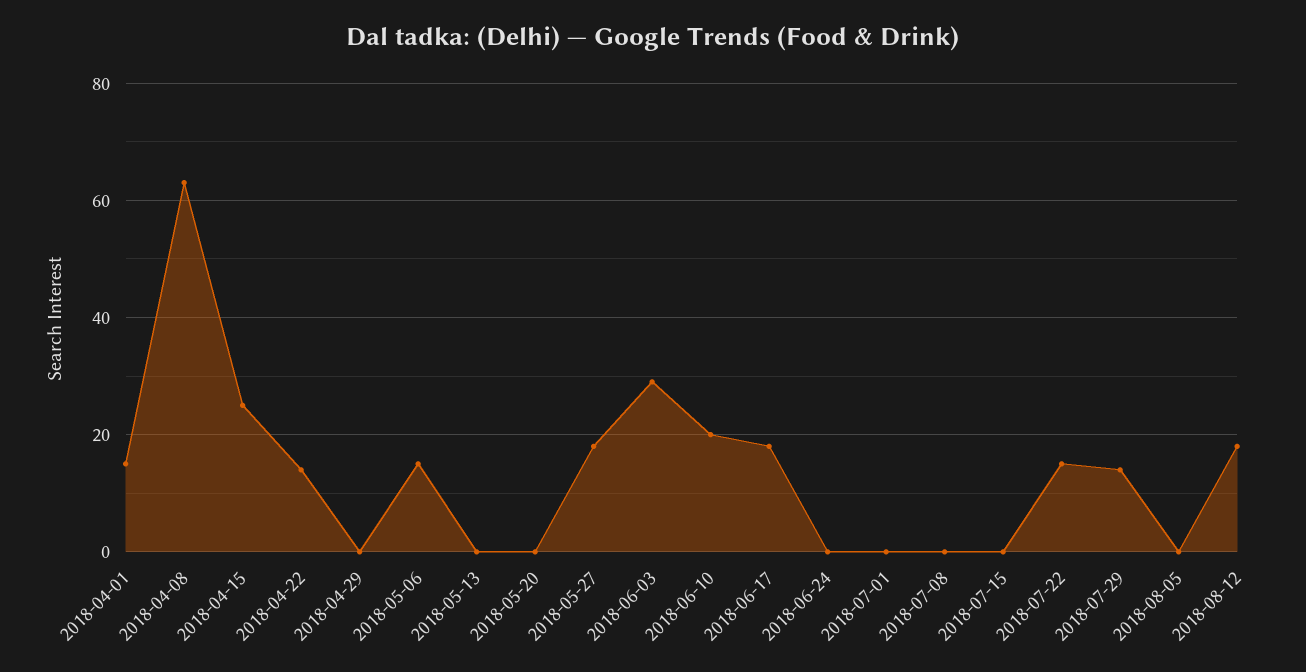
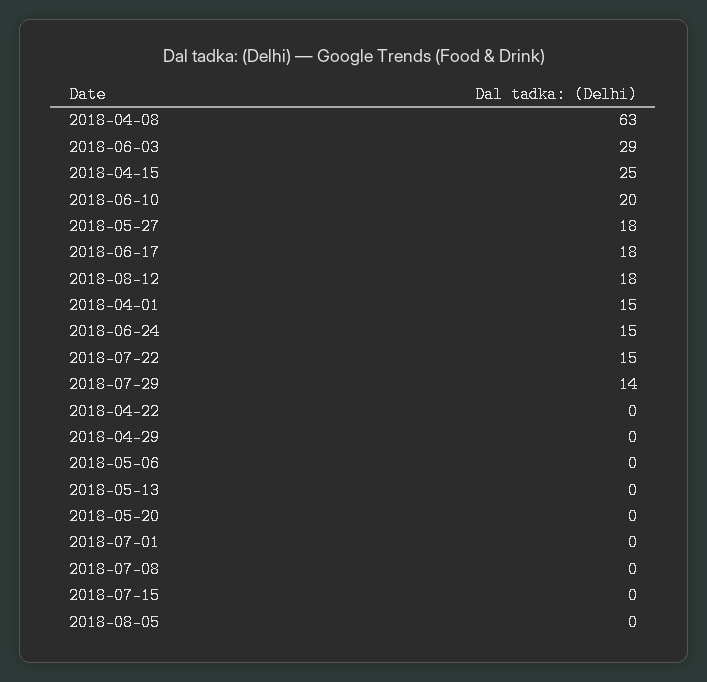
  {
    "2018-04-01": 15,
    "2018-04-08": 63,
    "2018-04-15": 25,
-   "2018-04-22": 15,
+   "2018-04-22": 0,
    "2018-04-29": 0,
-   "2018-05-06": 15,
+   "2018-05-06": 0,
    "2018-05-13": 0,
    "2018-05-20": 0,
    "2018-05-27": 18,
    "2018-06-03": 29,
    "2018-06-10": 20,
    "2018-06-17": 18,
-   "2018-06-24": 0,
+   "2018-06-24": 15,
    "2018-07-01": 0,
    "2018-07-08": 0,
    "2018-07-15": 0,
    "2018-07-22": 15,
    "2018-07-29": 14,
    "2018-08-05": 0,
    "2018-08-12": 18
  }

